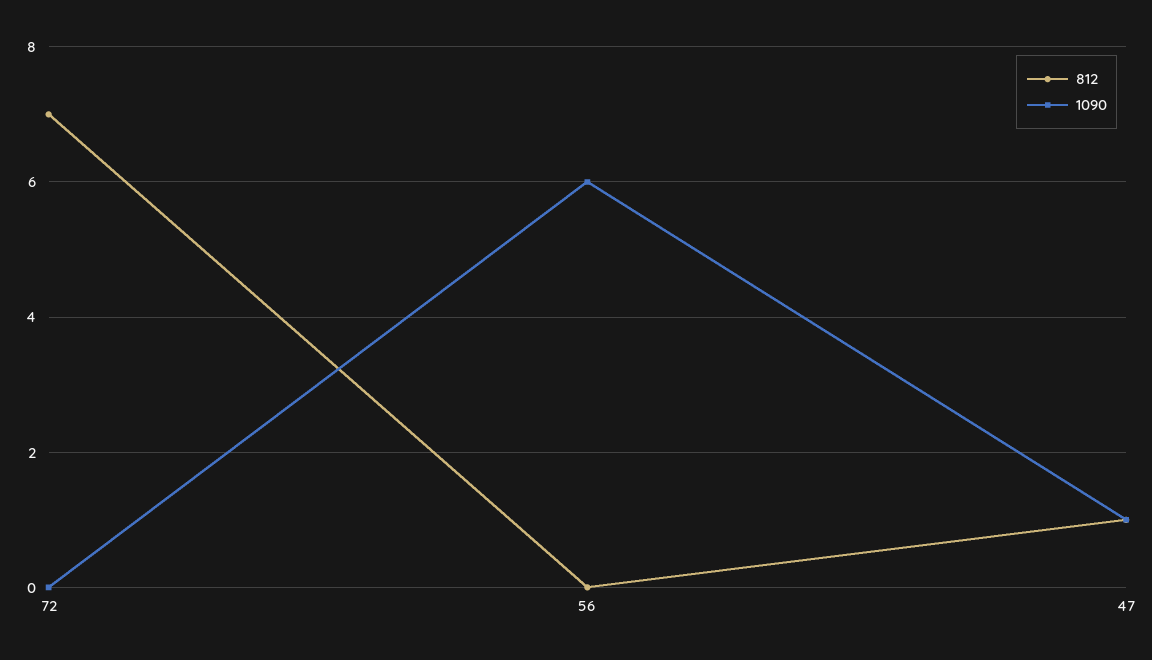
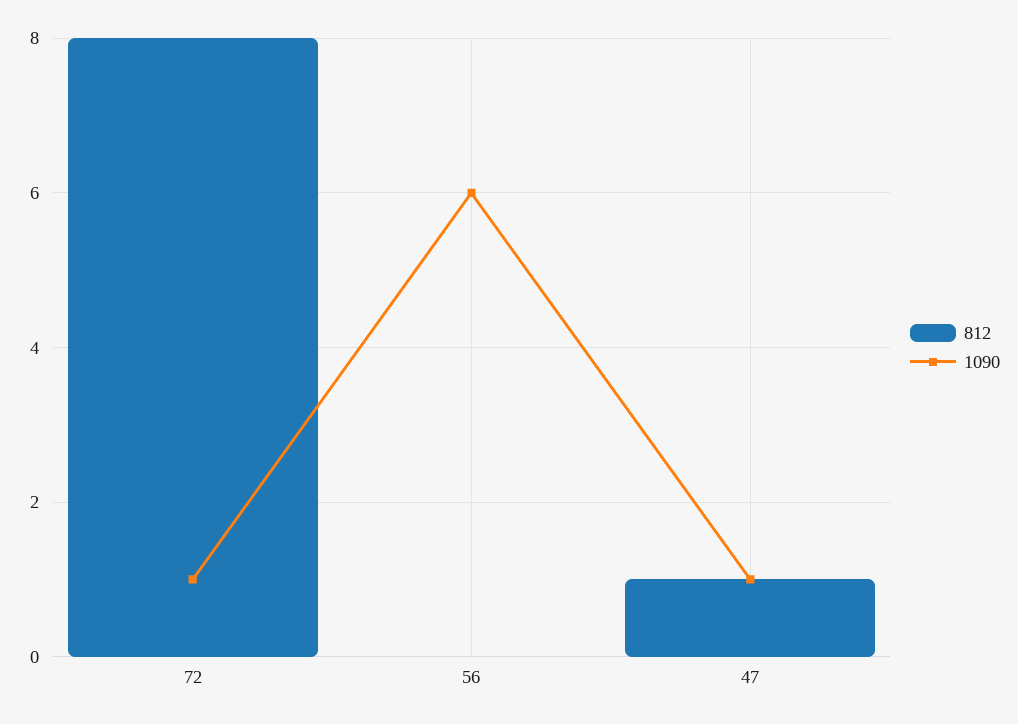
  {
    "812": {
-     "72": 7,
+     "72": 8,
      "56": 0,
      "47": 1
    },
    "1090": {
-     "72": 0,
+     "72": 1,
      "56": 6,
      "47": 1
    }
  }

